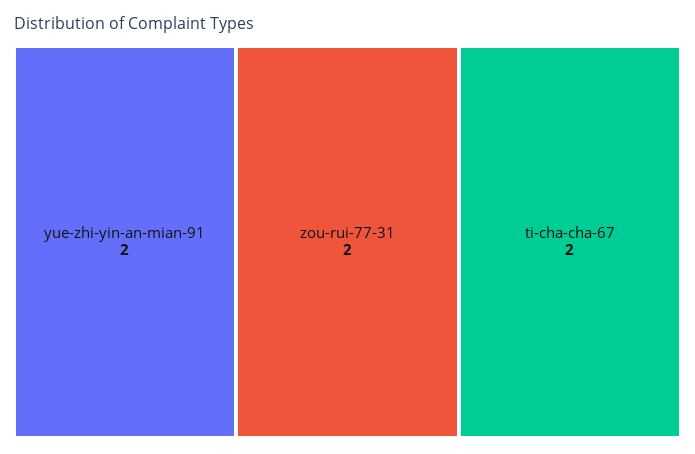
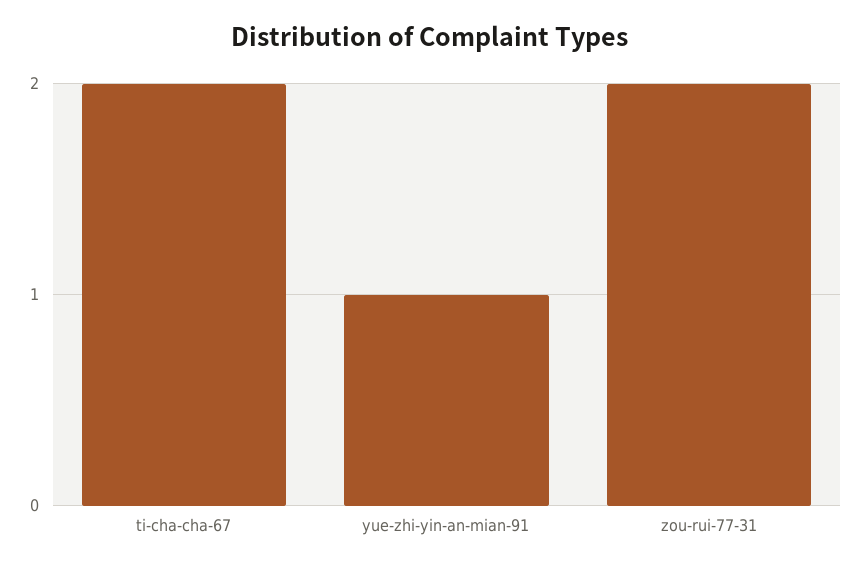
  {
-   "yue-zhi-yin-an-mian-91": 2,
+   "yue-zhi-yin-an-mian-91": 1,
    "zou-rui-77-31": 2,
    "ti-cha-cha-67": 2
  }

